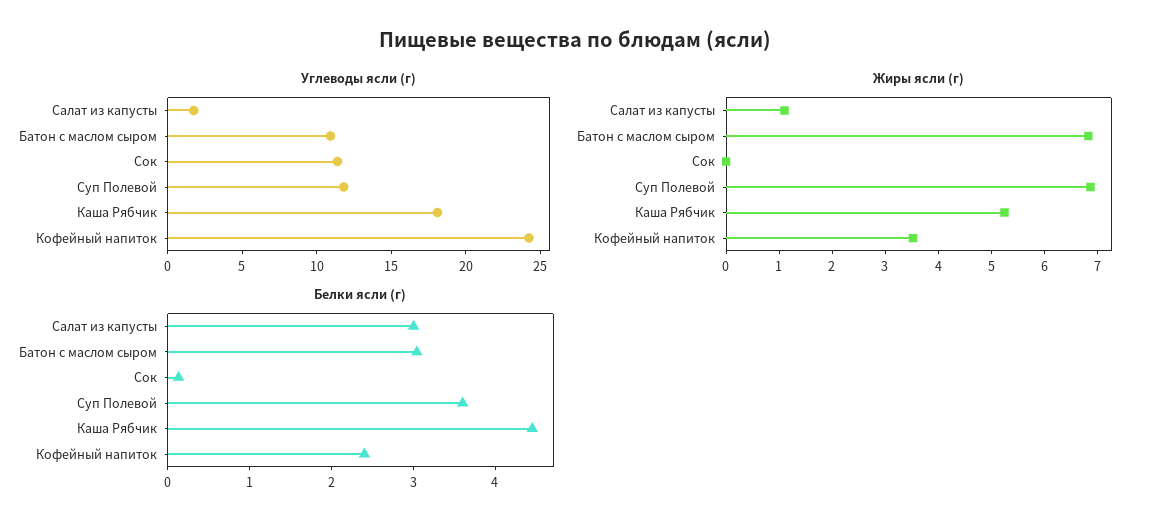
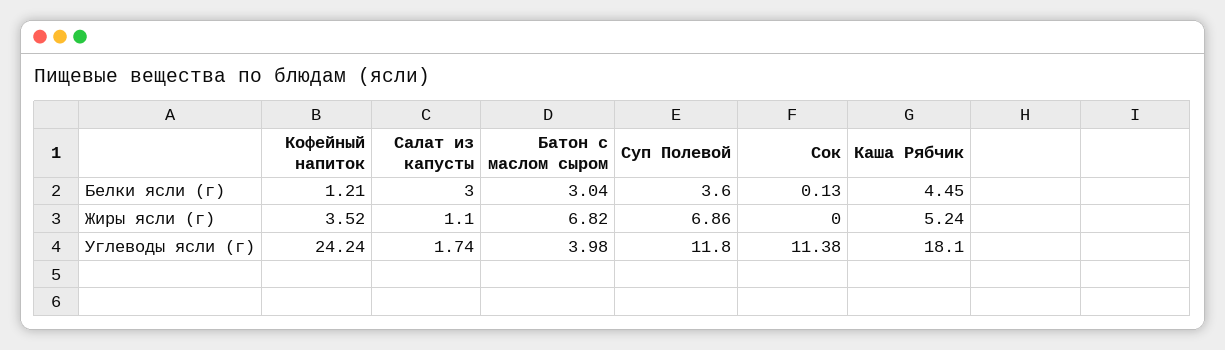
  {
    "Углеводы ясли (г)": {
      "Салат из капусты": 1.74,
-     "Батон с маслом сыром": 11,
+     "Батон с маслом сыром": 3.98,
      "Сок": 11.38,
      "Суп Полевой": 11.8,
      "Каша Рябчик": 18.1,
      "Кофейный напиток": 24.24
    },
    "Жиры ясли (г)": {
      "Салат из капусты": 1.1,
      "Батон с маслом сыром": 6.82,
      "Сок": 0,
      "Суп Полевой": 6.86,
      "Каша Рябчик": 5.24,
      "Кофейный напиток": 3.52
    },
    "Белки ясли (г)": {
      "Салат из капусты": 3,
      "Батон с маслом сыром": 3.04,
      "Сок": 0.13,
      "Суп Полевой": 3.6,
      "Каша Рябчик": 4.45,
-     "Кофейный напиток": 2.4
+     "Кофейный напиток": 1.21
    }
  }

